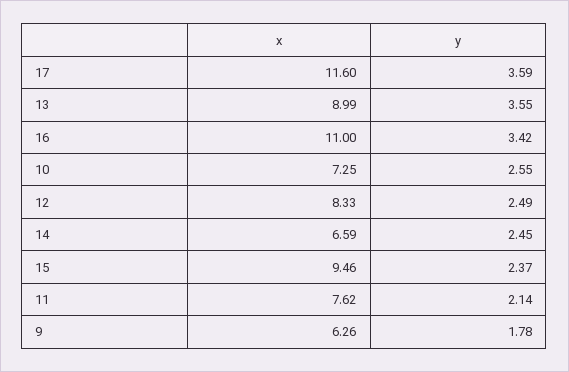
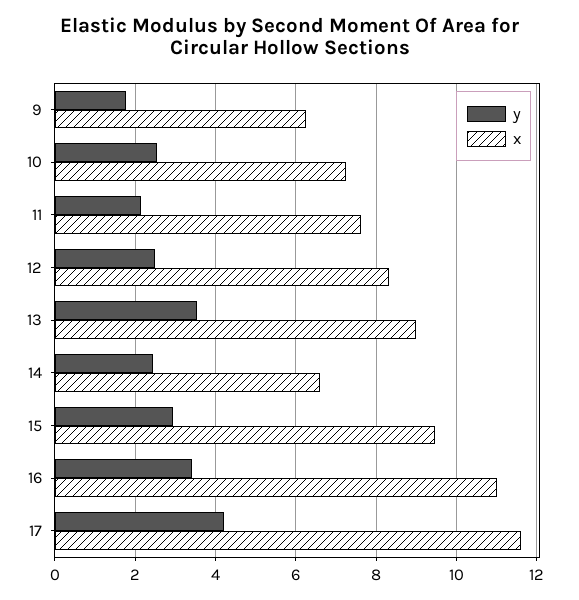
  {
    "x": {
      "17": 11.6,
      "13": 8.99,
      "16": 11,
      "10": 7.25,
      "12": 8.33,
      "14": 6.59,
      "15": 9.46,
      "11": 7.62,
      "9": 6.26
    },
    "y": {
-     "17": 3.59,
+     "17": 4.2,
      "13": 3.55,
      "16": 3.42,
      "10": 2.55,
      "12": 2.49,
      "14": 2.45,
-     "15": 2.37,
+     "15": 3,
      "11": 2.14,
      "9": 1.78
    }
  }

